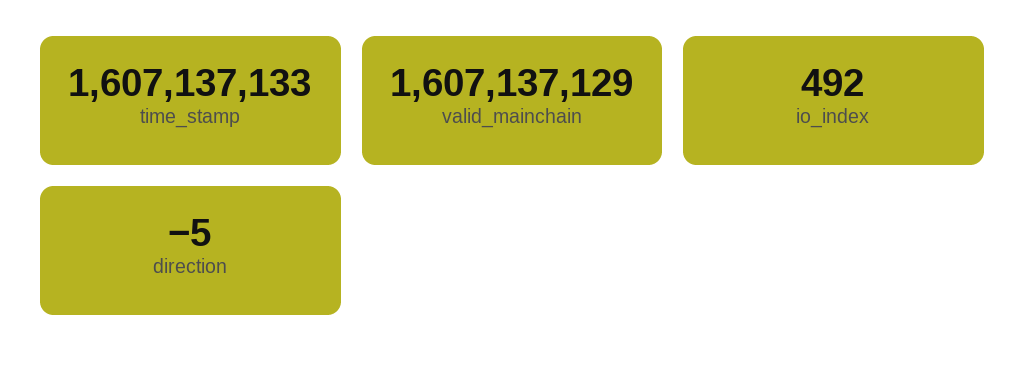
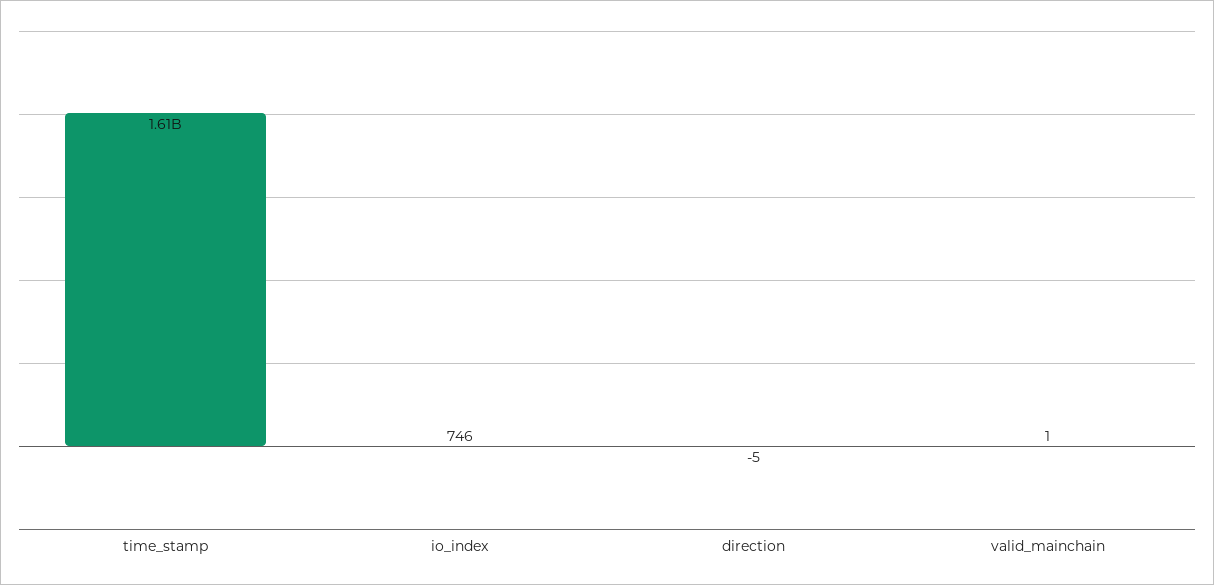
  {
    "time_stamp": 1607137133,
-   "valid_mainchain": 1607137129,
+   "valid_mainchain": 1,
-   "io_index": 492,
+   "io_index": 746,
    "direction": -5
  }

